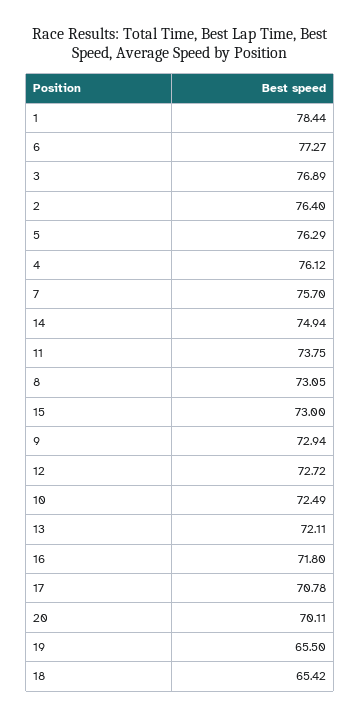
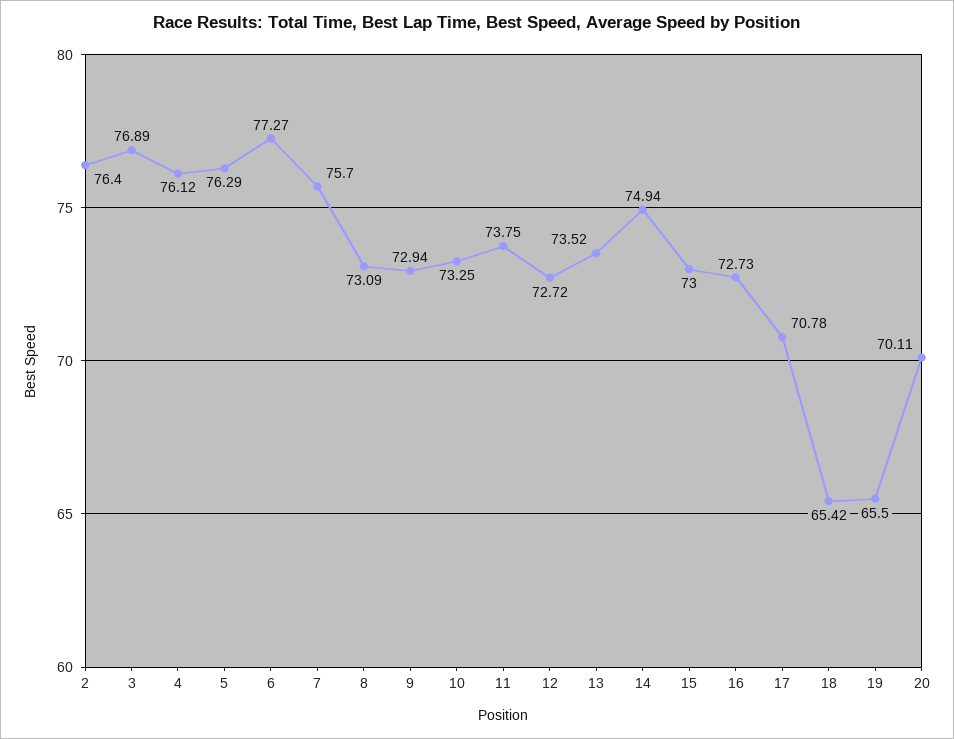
  {
-   "1": 78.44,
    "6": 77.27,
    "3": 76.89,
    "2": 76.4,
    "5": 76.29,
    "4": 76.12,
    "7": 75.7,
    "14": 74.94,
    "11": 73.75,
-   "8": 73.05,
+   "8": 73.09,
    "15": 73,
    "9": 72.94,
    "12": 72.72,
-   "10": 72.49,
+   "10": 73.25,
-   "13": 72.11,
+   "13": 73.52,
-   "16": 71.8,
+   "16": 72.73,
    "17": 70.78,
    "20": 70.11,
    "19": 65.5,
    "18": 65.42
  }

